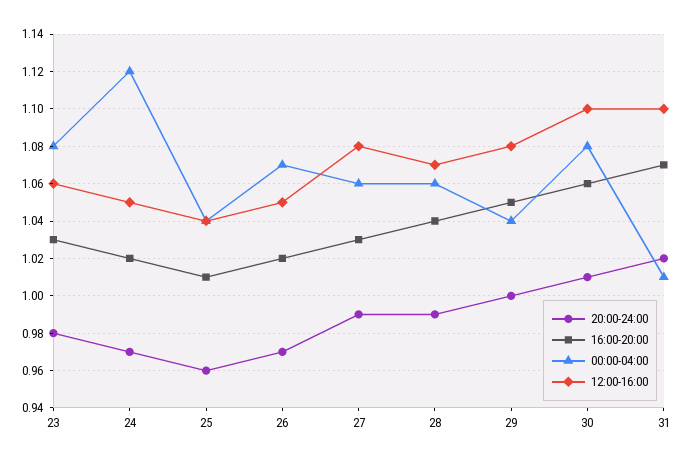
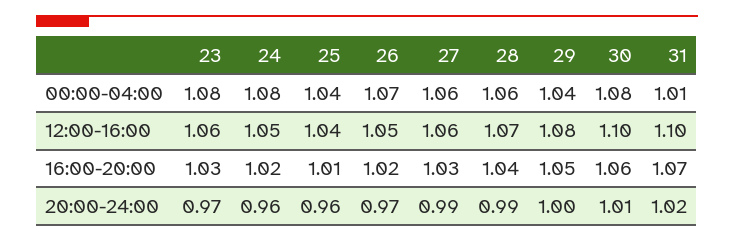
  {
    "20:00-24:00": {
-     "23": 0.98,
+     "23": 0.97,
-     "24": 0.97,
+     "24": 0.96,
      "25": 0.96,
      "26": 0.97,
      "27": 0.99,
      "28": 0.99,
      "29": 1,
      "30": 1.01,
      "31": 1.02
    },
    "16:00-20:00": {
      "23": 1.03,
      "24": 1.02,
      "25": 1.01,
      "26": 1.02,
      "27": 1.03,
      "28": 1.04,
      "29": 1.05,
      "30": 1.06,
      "31": 1.07
    },
    "00:00-04:00": {
      "23": 1.08,
-     "24": 1.12,
+     "24": 1.08,
      "25": 1.04,
      "26": 1.07,
      "27": 1.06,
      "28": 1.06,
      "29": 1.04,
      "30": 1.08,
      "31": 1.01
    },
    "12:00-16:00": {
      "23": 1.06,
      "24": 1.05,
      "25": 1.04,
      "26": 1.05,
-     "27": 1.08,
+     "27": 1.06,
      "28": 1.07,
      "29": 1.08,
      "30": 1.1,
      "31": 1.1
    }
  }

